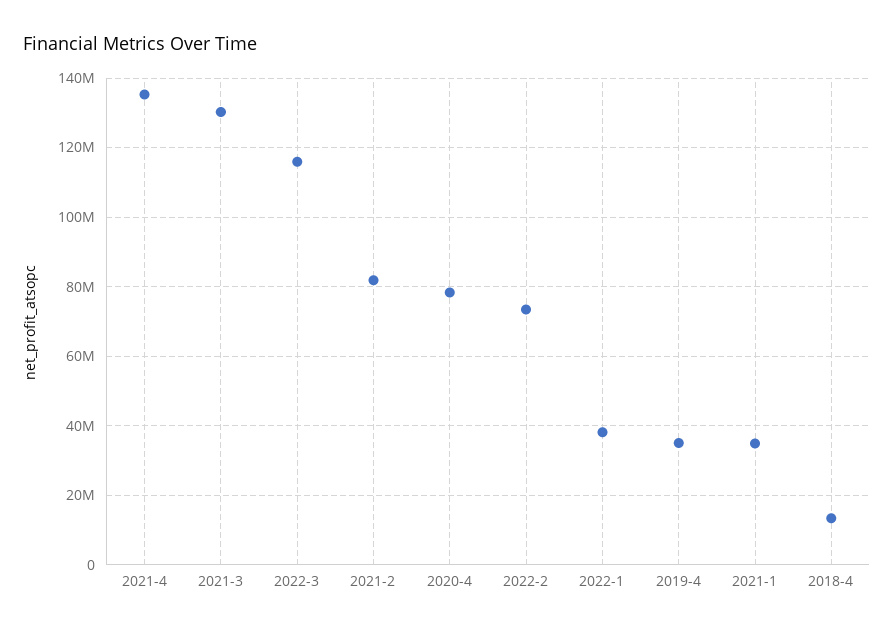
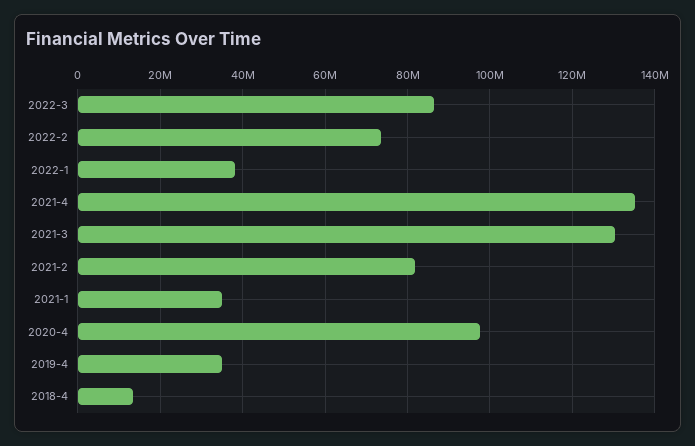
  {
    "2021-4": 136000000,
    "2021-3": 130000000,
-   "2022-3": 116000000,
+   "2022-3": 86000000,
    "2021-2": 82000000,
-   "2020-4": 78000000,
+   "2020-4": 98000000,
    "2022-2": 74000000,
    "2022-1": 38000000,
    "2019-4": 36000000,
    "2021-1": 34000000,
    "2018-4": 14000000
  }

